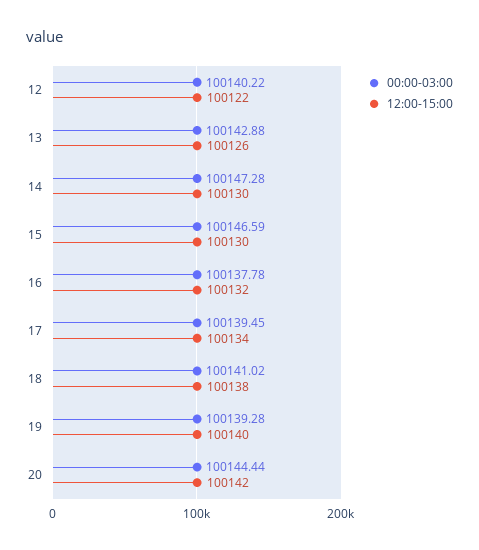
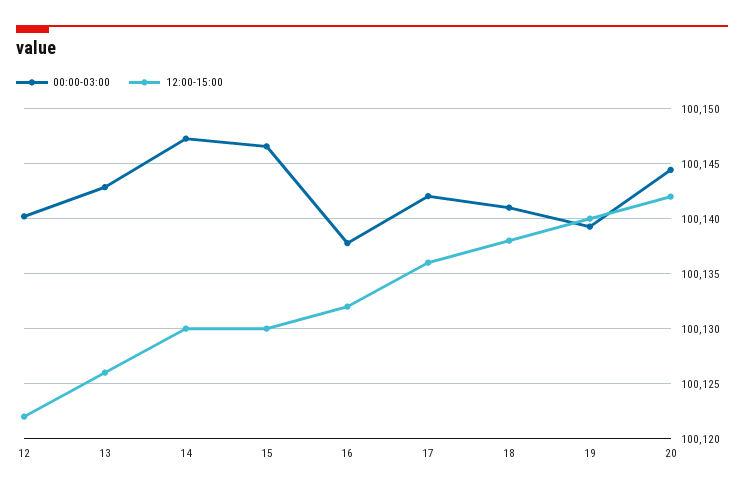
  {
    "00:00-03:00": {
      "12": 100140.22,
      "13": 100142.88,
      "14": 100147.28,
      "15": 100146.59,
      "16": 100137.78,
-     "17": 100139.45,
+     "17": 100142,
      "18": 100141.02,
      "19": 100139.28,
      "20": 100144.44
    },
    "12:00-15:00": {
      "12": 100122,
      "13": 100126,
      "14": 100130,
      "15": 100130,
      "16": 100132,
-     "17": 100134,
+     "17": 100136,
      "18": 100138,
      "19": 100140,
      "20": 100142
    }
  }

